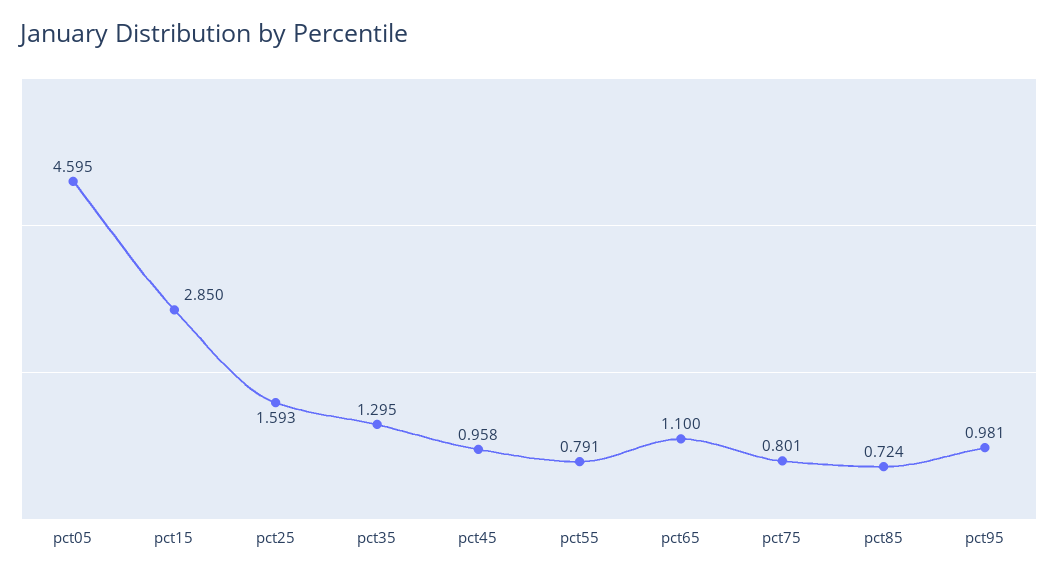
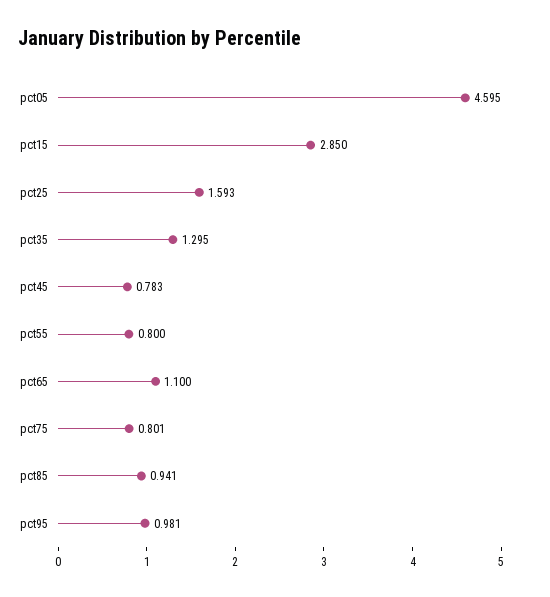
  {
    "pct05": 4.595,
    "pct15": 2.85,
    "pct25": 1.593,
    "pct35": 1.295,
-   "pct45": 0.958,
+   "pct45": 0.783,
-   "pct55": 0.791,
+   "pct55": 0.8,
    "pct65": 1.1,
    "pct75": 0.801,
-   "pct85": 0.724,
+   "pct85": 0.941,
    "pct95": 0.981
  }

